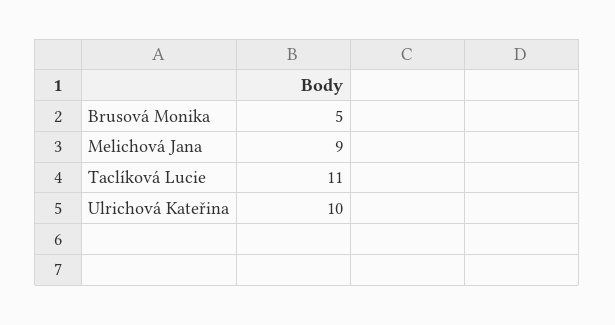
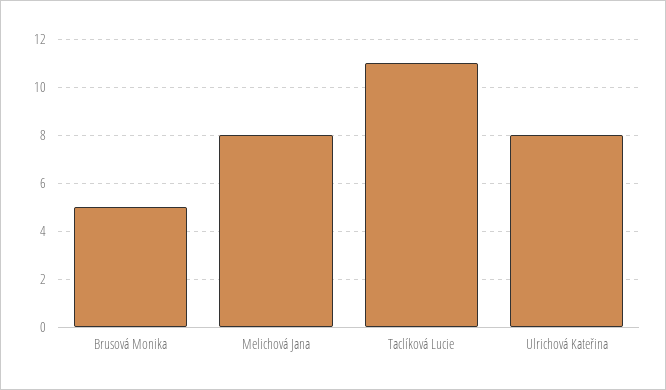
  {
    "Brusová Monika": 5,
-   "Melichová Jana": 9,
+   "Melichová Jana": 8,
    "Taclíková Lucie": 11,
-   "Ulrichová Kateřina": 10
+   "Ulrichová Kateřina": 8
  }

